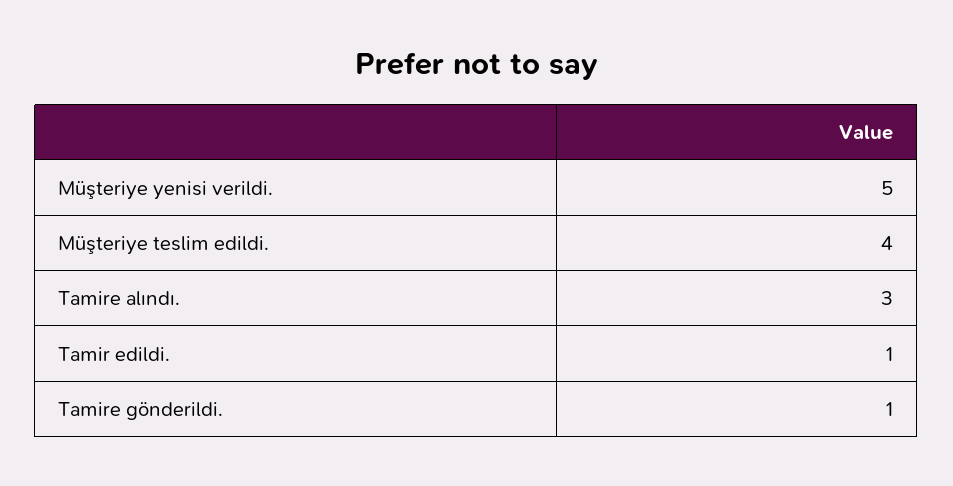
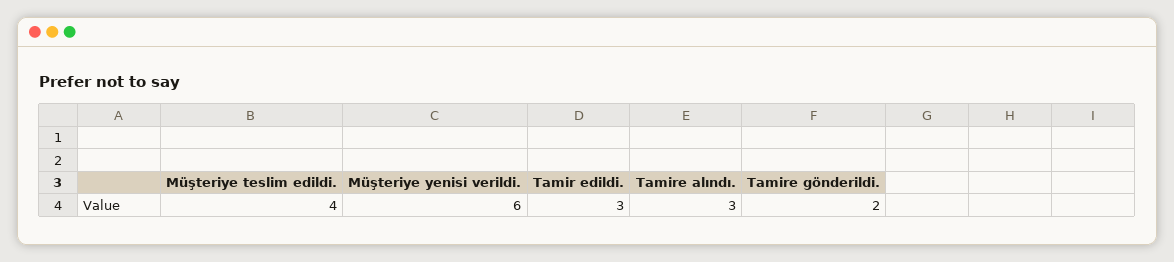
  {
-   "Müşteriye yenisi verildi.": 5,
+   "Müşteriye yenisi verildi.": 6,
    "Müşteriye teslim edildi.": 4,
    "Tamire alındı.": 3,
-   "Tamir edildi.": 1,
+   "Tamir edildi.": 3,
-   "Tamire gönderildi.": 1
+   "Tamire gönderildi.": 2
  }

